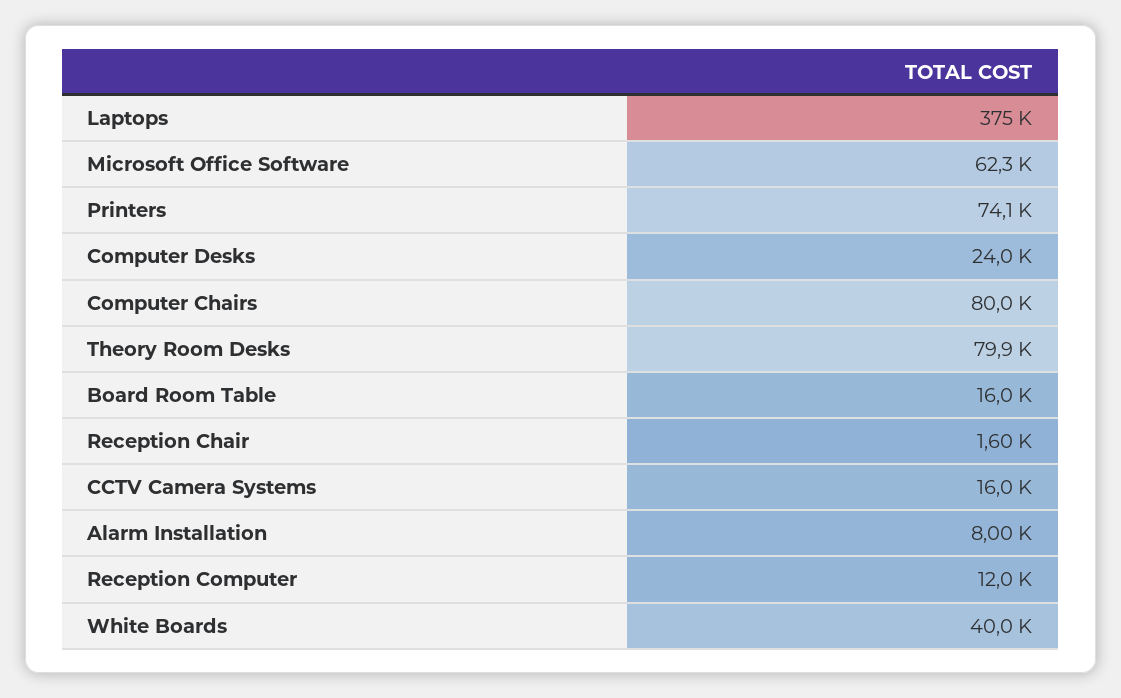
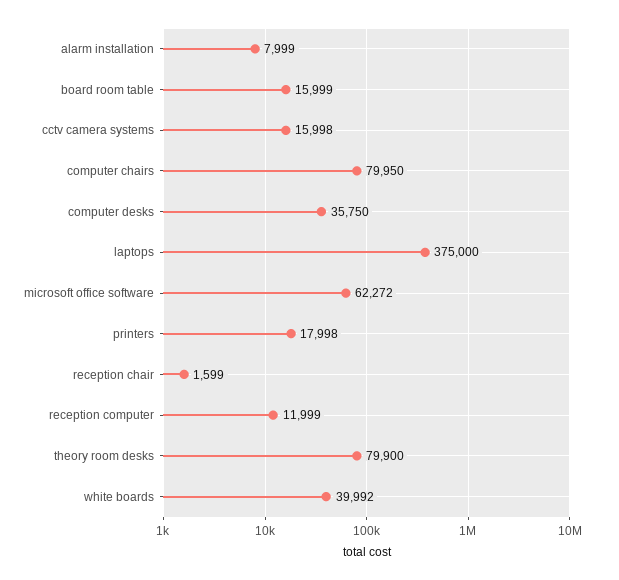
  {
    "Laptops": 375000,
    "Microsoft Office Software": 62272,
-   "Printers": 74100,
+   "Printers": 17998,
-   "Computer Desks": 24000,
+   "Computer Desks": 35750,
    "Computer Chairs": 79950,
    "Theory Room Desks": 79900,
    "Board Room Table": 15999,
    "Reception Chair": 1599,
    "CCTV Camera Systems": 15998,
    "Alarm Installation": 7999,
    "Reception Computer": 11999,
    "White Boards": 39992
  }

